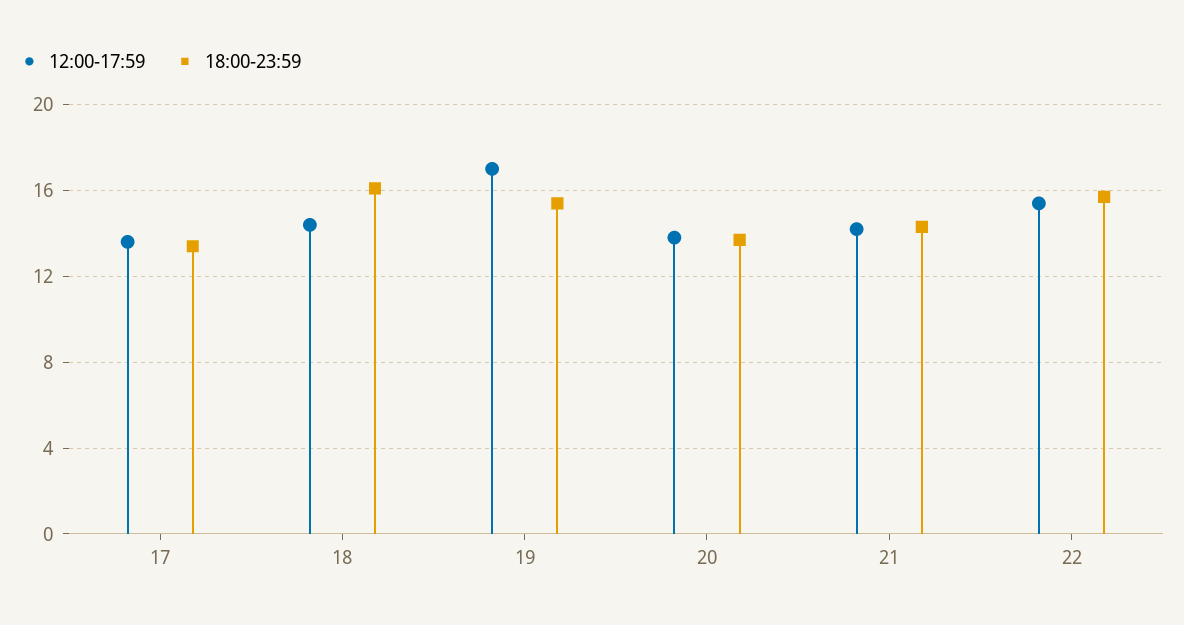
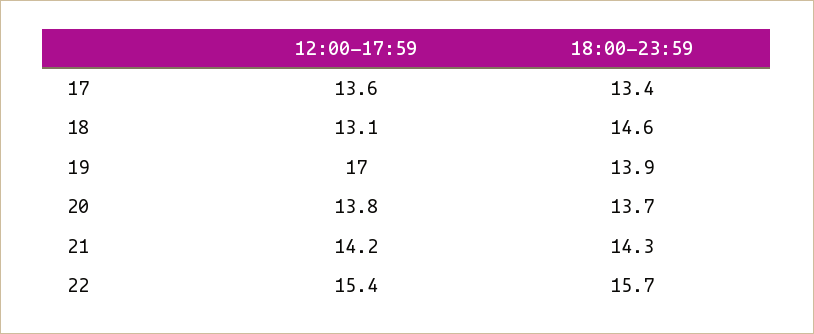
  {
    "12:00-17:59": {
      "17": 13.6,
-     "18": 14.5,
+     "18": 13.1,
      "19": 17,
      "20": 13.8,
      "21": 14.2,
      "22": 15.4
    },
    "18:00-23:59": {
      "17": 13.4,
-     "18": 16,
+     "18": 14.6,
-     "19": 15.5,
+     "19": 13.9,
      "20": 13.7,
      "21": 14.3,
      "22": 15.7
    }
  }

